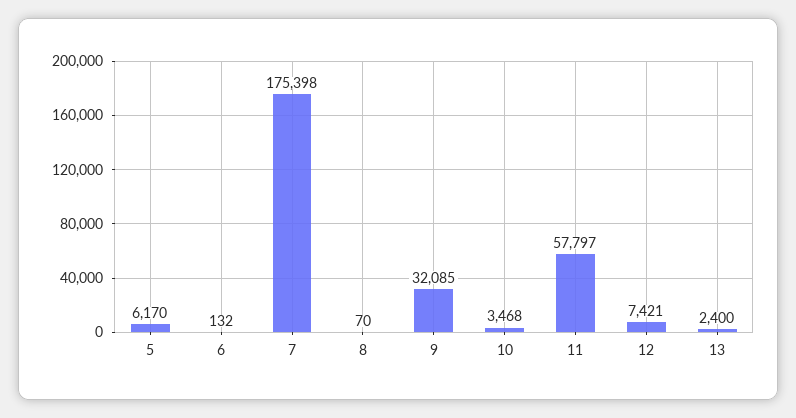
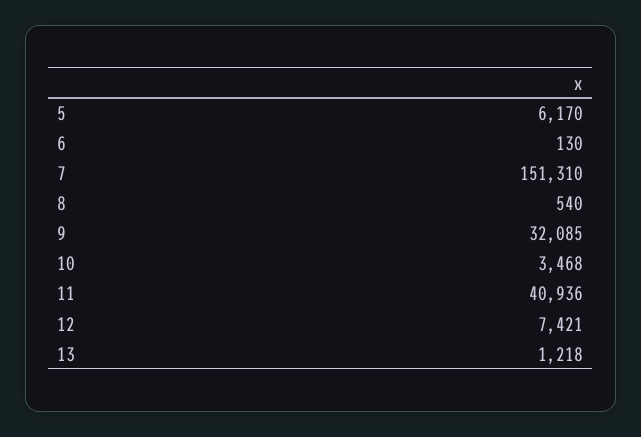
  {
    "5": 6170,
-   "6": 132,
+   "6": 130,
-   "7": 175398,
+   "7": 151310,
-   "8": 70,
+   "8": 540,
    "9": 32085,
    "10": 3468,
-   "11": 57797,
+   "11": 40936,
    "12": 7421,
-   "13": 2400
+   "13": 1218
  }

